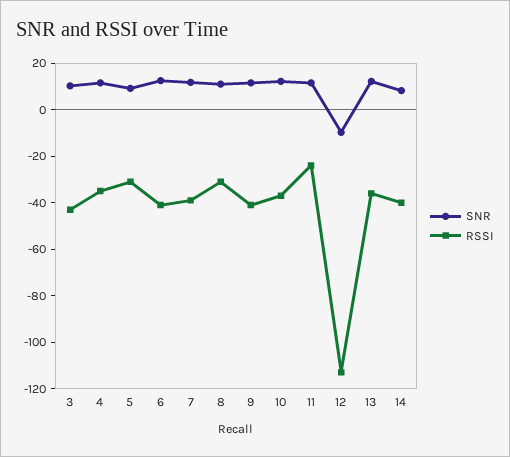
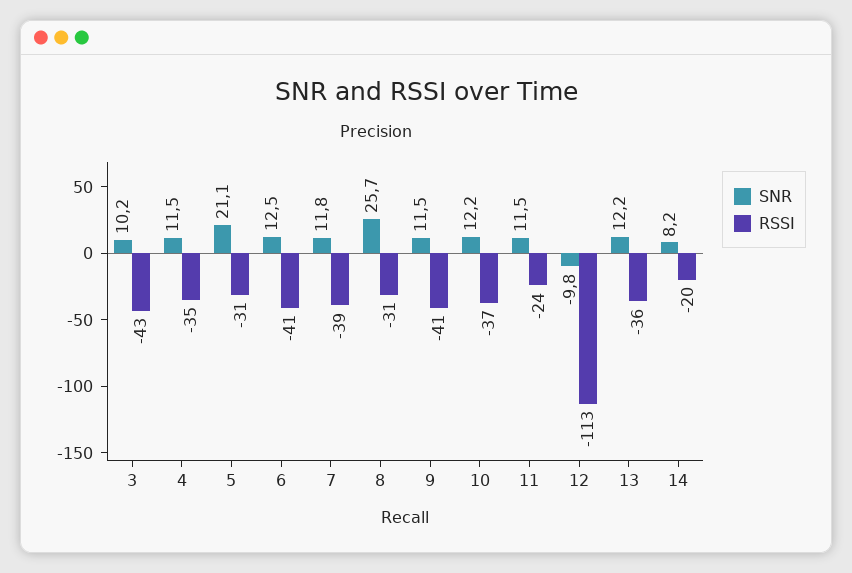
  {
    "SNR": {
      "3": 10.2,
      "4": 11.5,
-     "5": 10,
+     "5": 21.1,
      "6": 12.5,
      "7": 11.8,
-     "8": 10,
+     "8": 25.7,
      "9": 11.5,
      "10": 12.2,
      "11": 11.5,
      "12": -9.8,
      "13": 12.2,
      "14": 8.2
    },
    "RSSI": {
      "3": -43,
      "4": -35,
      "5": -31,
      "6": -41,
      "7": -39,
      "8": -31,
      "9": -41,
      "10": -37,
      "11": -24,
      "12": -113,
      "13": -36,
-     "14": -40
+     "14": -20
    }
  }

